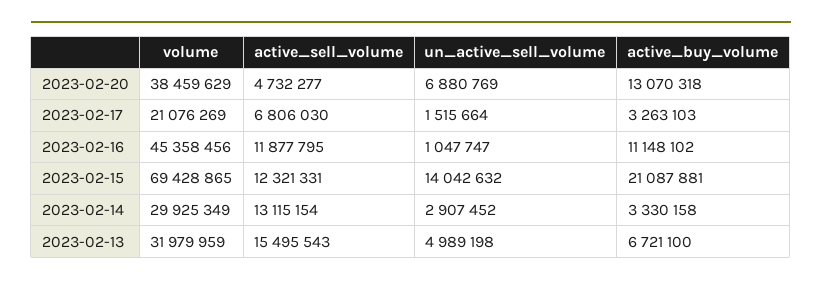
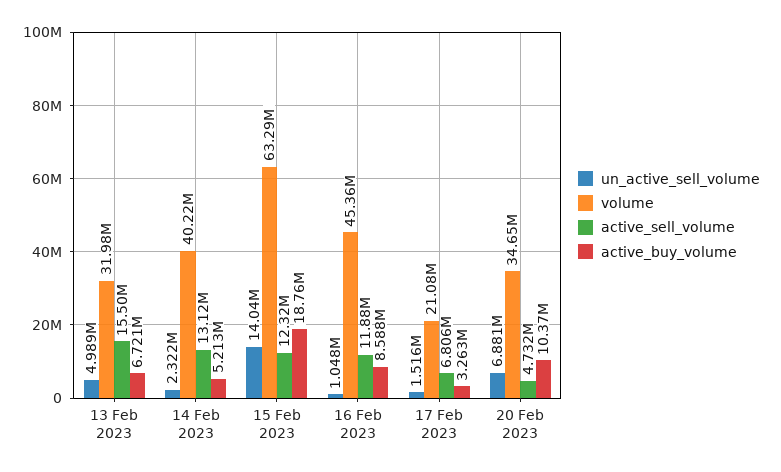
  {
    "volume": {
-     "2023-02-20": 38459629,
+     "2023-02-20": 34650000,
      "2023-02-17": 21076269,
      "2023-02-16": 45358456,
-     "2023-02-15": 69428865,
+     "2023-02-15": 63290000,
-     "2023-02-14": 29925349,
+     "2023-02-14": 40220000,
      "2023-02-13": 31979959
    },
    "active_sell_volume": {
      "2023-02-20": 4732277,
      "2023-02-17": 6806030,
      "2023-02-16": 11877795,
      "2023-02-15": 12321331,
      "2023-02-14": 13115154,
      "2023-02-13": 15495543
    },
    "un_active_sell_volume": {
      "2023-02-20": 6880769,
      "2023-02-17": 1515664,
      "2023-02-16": 1047747,
      "2023-02-15": 14042632,
-     "2023-02-14": 2907452,
+     "2023-02-14": 2322000,
      "2023-02-13": 4989198
    },
    "active_buy_volume": {
-     "2023-02-20": 13070318,
+     "2023-02-20": 10370000,
      "2023-02-17": 3263103,
-     "2023-02-16": 11148102,
+     "2023-02-16": 8588000,
-     "2023-02-15": 21087881,
+     "2023-02-15": 18760000,
-     "2023-02-14": 3330158,
+     "2023-02-14": 5213000,
      "2023-02-13": 6721100
    }
  }

